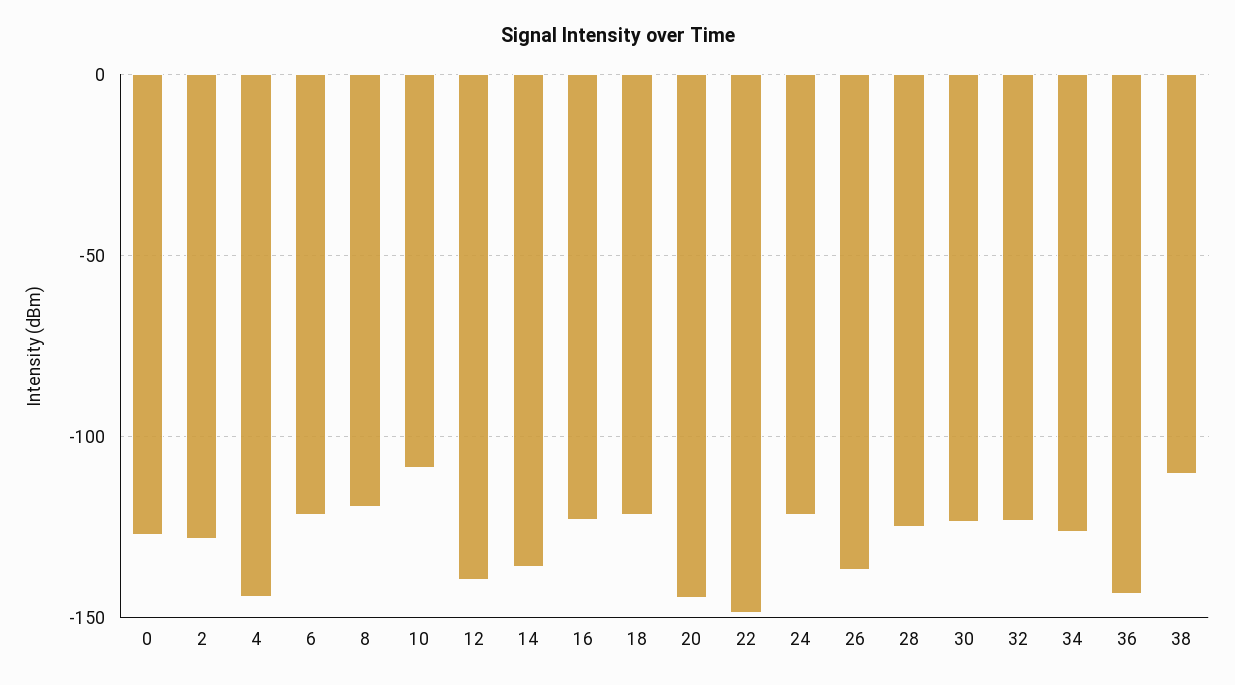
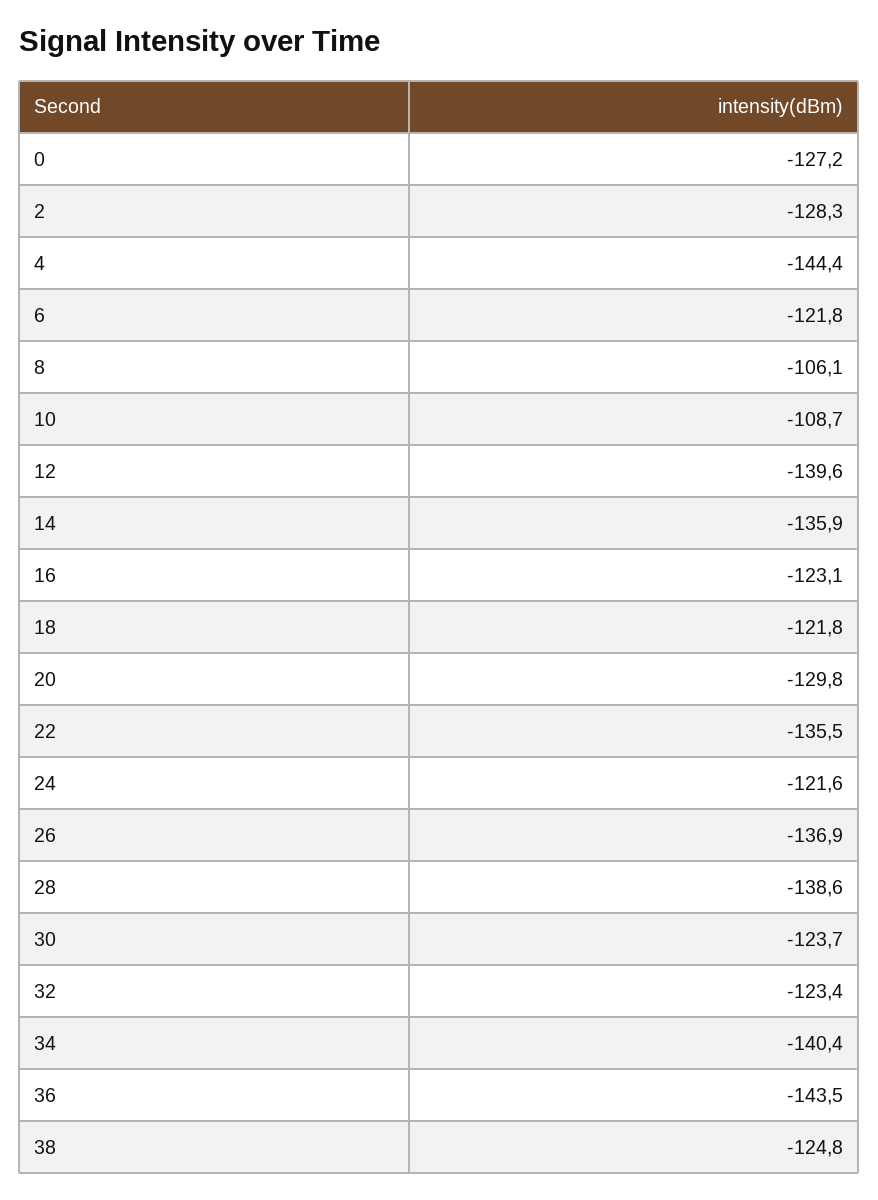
  {
    "0": -127.2,
    "2": -128.3,
    "4": -144.4,
    "6": -121.8,
-   "8": -120,
+   "8": -106.1,
    "10": -108.7,
    "12": -139.6,
    "14": -135.9,
    "16": -123.1,
    "18": -121.8,
-   "20": -145,
+   "20": -129.8,
-   "22": -150,
+   "22": -135.5,
    "24": -121.6,
    "26": -136.9,
-   "28": -125,
+   "28": -138.6,
    "30": -123.7,
    "32": -123.4,
-   "34": -125,
+   "34": -140.4,
    "36": -143.5,
-   "38": -110
+   "38": -124.8
  }

